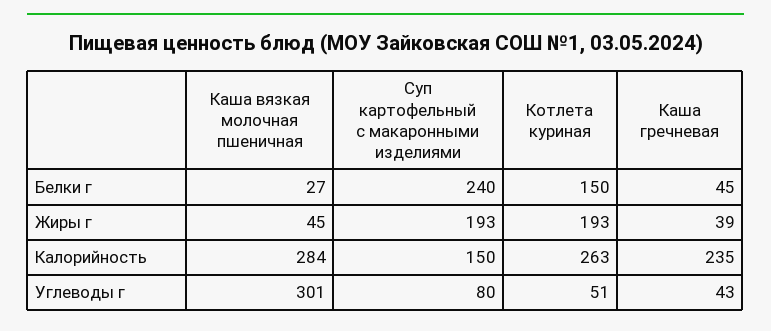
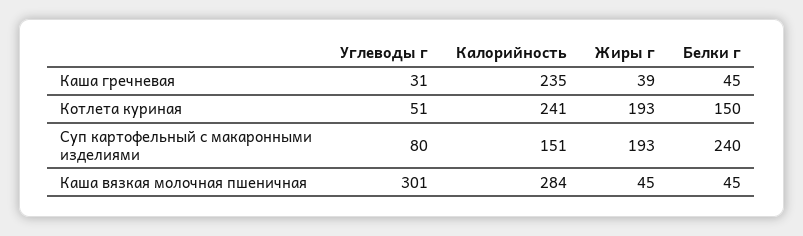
  {
    "Каша вязкая молочная пшеничная": {
-     "Белки г": 27,
+     "Белки г": 45,
      "Жиры г": 45,
      "Калорийность": 284,
      "Углеводы г": 301
    },
    "Суп картофельный с макаронными изделиями": {
      "Белки г": 240,
      "Жиры г": 193,
-     "Калорийность": 150,
+     "Калорийность": 151,
      "Углеводы г": 80
    },
    "Котлета куриная": {
      "Белки г": 150,
      "Жиры г": 193,
-     "Калорийность": 263,
+     "Калорийность": 241,
      "Углеводы г": 51
    },
    "Каша гречневая": {
      "Белки г": 45,
      "Жиры г": 39,
      "Калорийность": 235,
-     "Углеводы г": 43
+     "Углеводы г": 31
    }
  }

